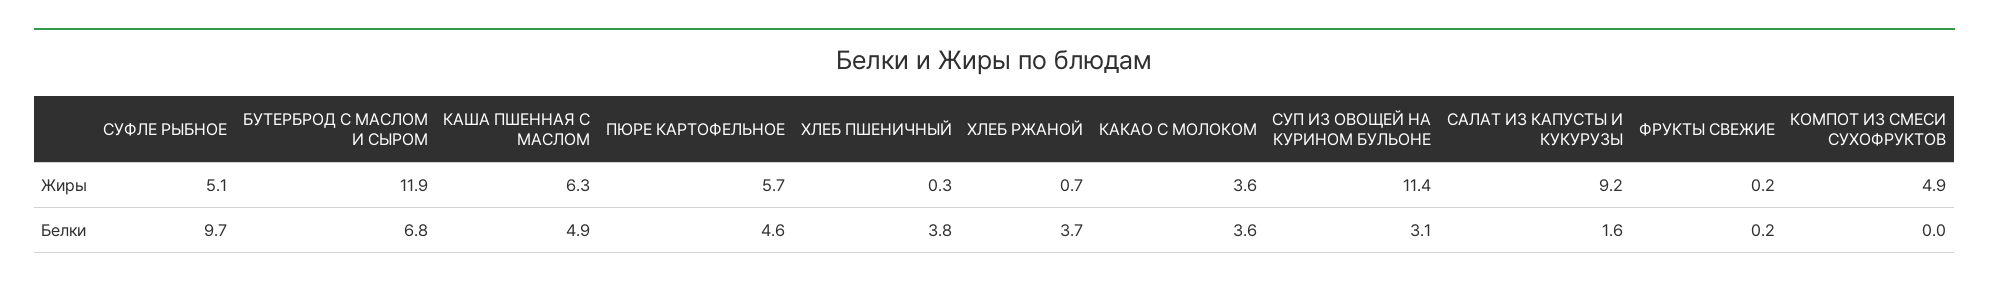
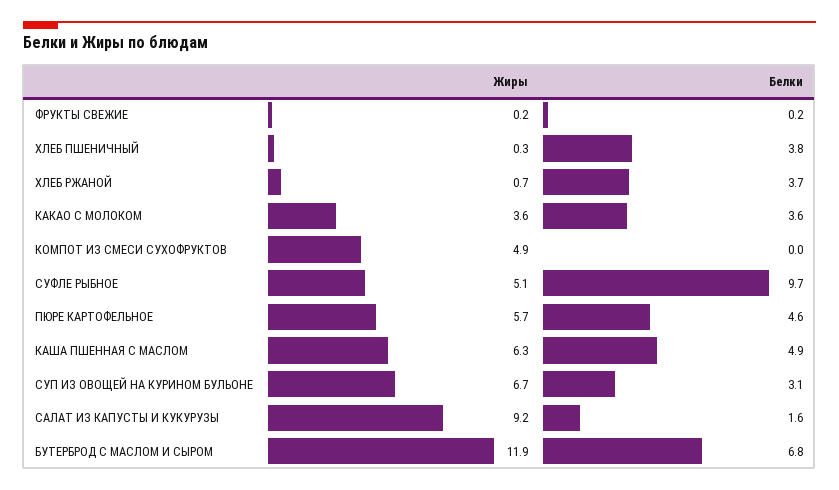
  {
    "СУФЛЕ РЫБНОЕ": {
      "Жиры": 5.1,
      "Белки": 9.7
    },
    "БУТЕРБРОД С МАСЛОМ И СЫРОМ": {
      "Жиры": 11.9,
      "Белки": 6.8
    },
    "КАША ПШЕННАЯ С МАСЛОМ": {
      "Жиры": 6.3,
      "Белки": 4.9
    },
    "ПЮРЕ КАРТОФЕЛЬНОЕ": {
      "Жиры": 5.7,
      "Белки": 4.6
    },
    "ХЛЕБ ПШЕНИЧНЫЙ": {
      "Жиры": 0.3,
      "Белки": 3.8
    },
    "ХЛЕБ РЖАНОЙ": {
      "Жиры": 0.7,
      "Белки": 3.7
    },
    "КАКАО С МОЛОКОМ": {
      "Жиры": 3.6,
      "Белки": 3.6
    },
    "СУП ИЗ ОВОЩЕЙ НА КУРИНОМ БУЛЬОНЕ": {
-     "Жиры": 11.4,
+     "Жиры": 6.7,
      "Белки": 3.1
    },
    "САЛАТ ИЗ КАПУСТЫ И КУКУРУЗЫ": {
      "Жиры": 9.2,
      "Белки": 1.6
    },
    "ФРУКТЫ СВЕЖИЕ": {
      "Жиры": 0.2,
      "Белки": 0.2
    },
    "КОМПОТ ИЗ СМЕСИ СУХОФРУКТОВ": {
      "Жиры": 4.9,
      "Белки": 0
    }
  }

